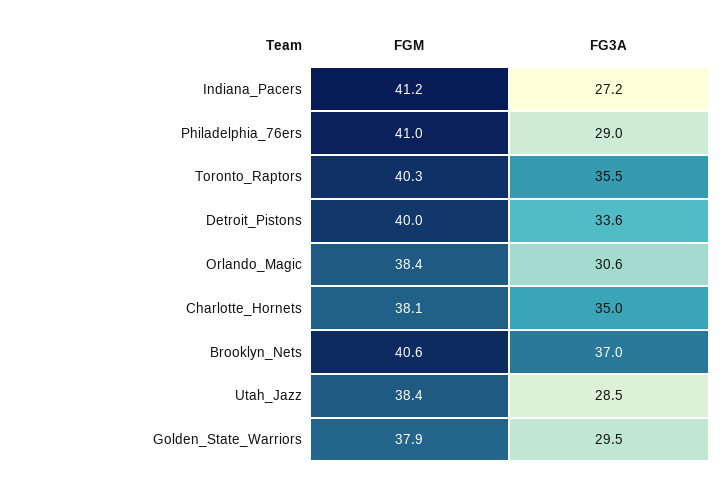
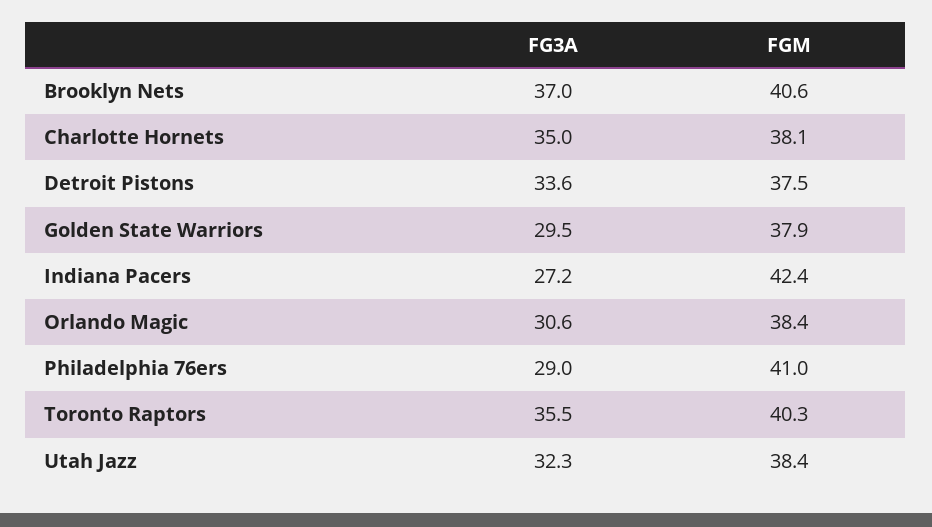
  {
    "FGM": {
-     "Indiana_Pacers": 41.2,
+     "Indiana_Pacers": 42.4,
      "Philadelphia_76ers": 41,
      "Toronto_Raptors": 40.3,
-     "Detroit_Pistons": 40,
+     "Detroit_Pistons": 37.5,
      "Orlando_Magic": 38.4,
      "Charlotte_Hornets": 38.1,
      "Brooklyn_Nets": 40.6,
      "Utah_Jazz": 38.4,
      "Golden_State_Warriors": 37.9
    },
    "FG3A": {
      "Indiana_Pacers": 27.2,
      "Philadelphia_76ers": 29,
      "Toronto_Raptors": 35.5,
      "Detroit_Pistons": 33.6,
      "Orlando_Magic": 30.6,
      "Charlotte_Hornets": 35,
      "Brooklyn_Nets": 37,
-     "Utah_Jazz": 28.5,
+     "Utah_Jazz": 32.3,
      "Golden_State_Warriors": 29.5
    }
  }

